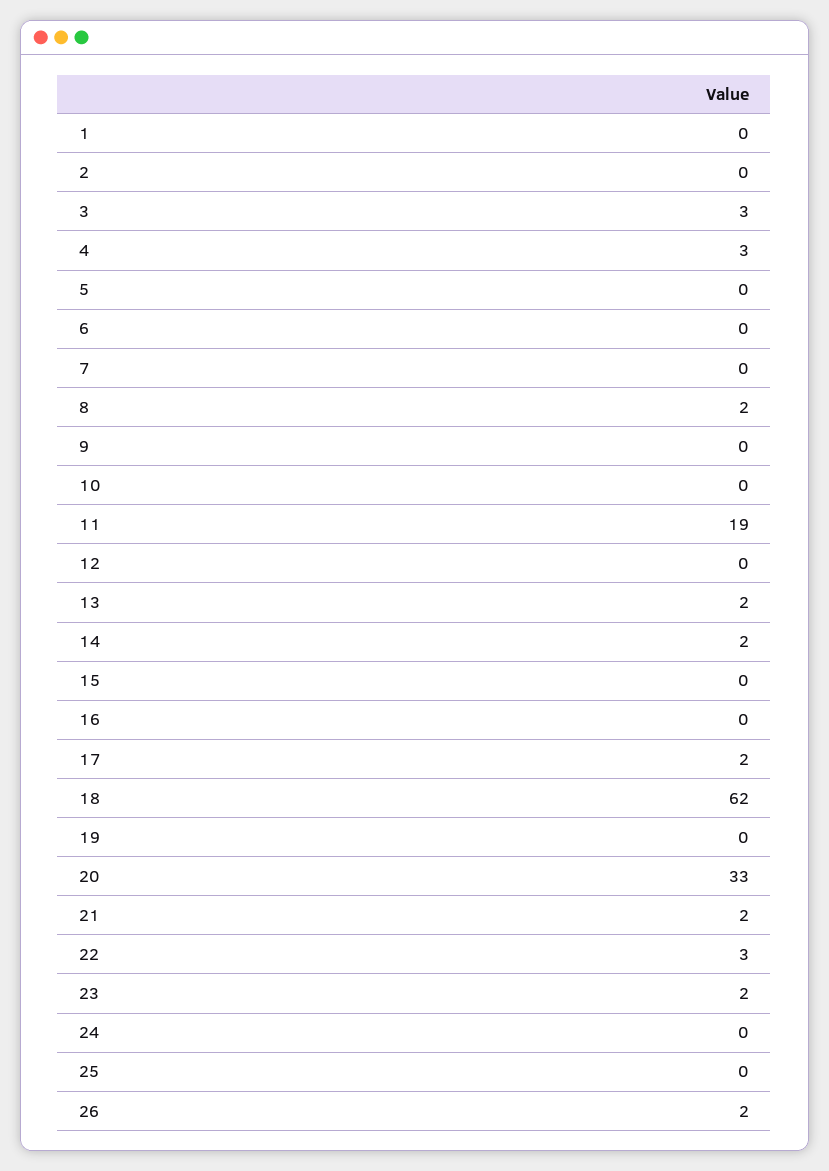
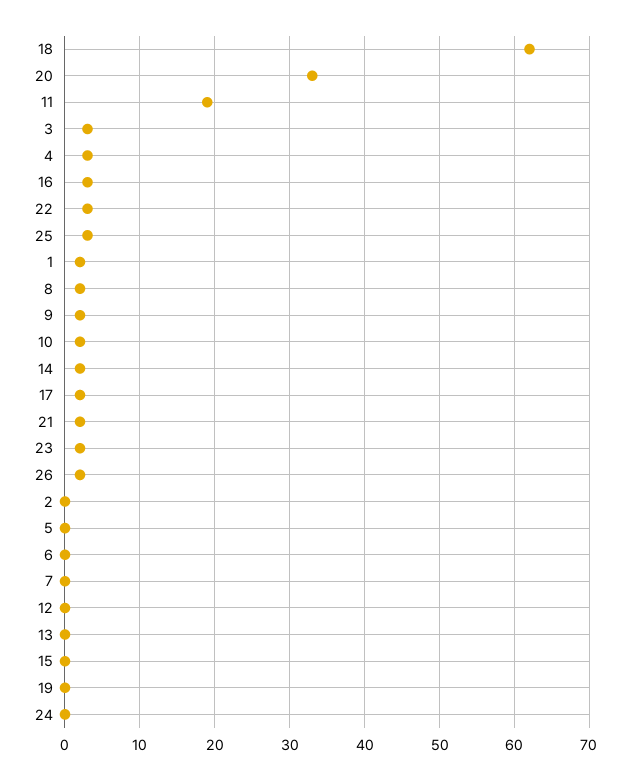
  {
-   "1": 0,
+   "1": 2,
    "2": 0,
    "3": 3,
    "4": 3,
    "5": 0,
    "6": 0,
    "7": 0,
    "8": 2,
-   "9": 0,
+   "9": 2,
-   "10": 0,
+   "10": 2,
    "11": 19,
    "12": 0,
-   "13": 2,
+   "13": 0,
    "14": 2,
    "15": 0,
-   "16": 0,
+   "16": 3,
    "17": 2,
    "18": 62,
    "19": 0,
    "20": 33,
    "21": 2,
    "22": 3,
    "23": 2,
    "24": 0,
-   "25": 0,
+   "25": 3,
    "26": 2
  }

